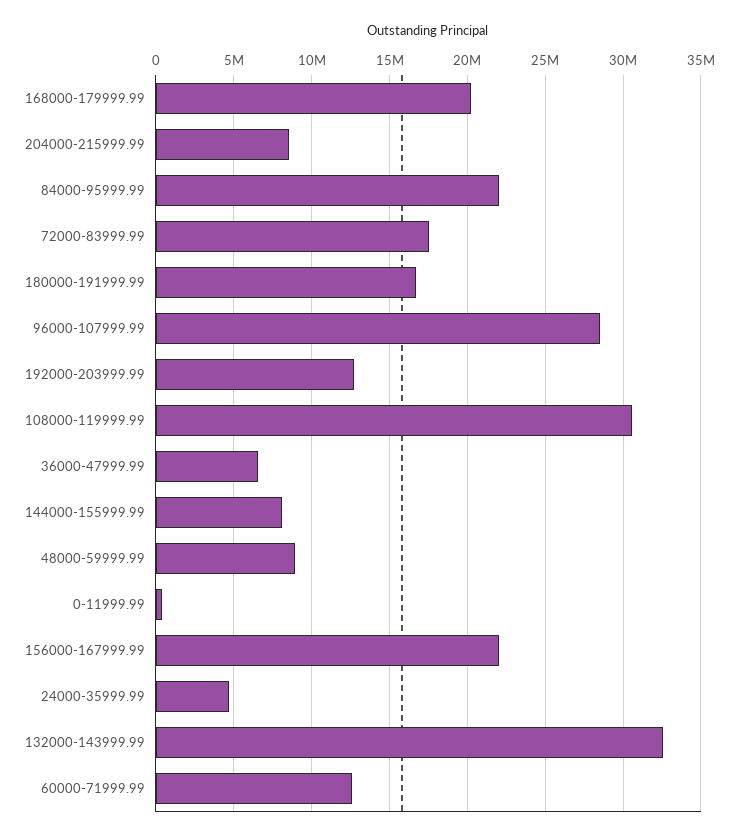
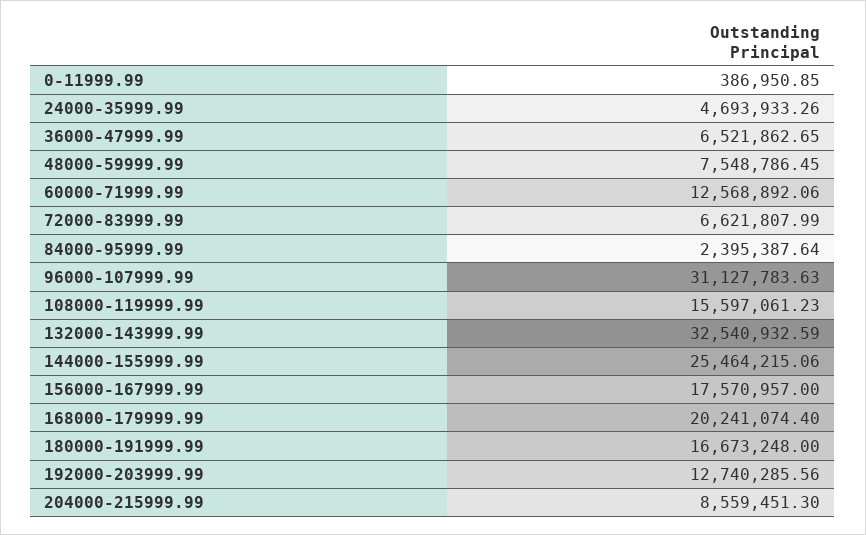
  {
    "168000-179999.99": 20241074.4,
    "204000-215999.99": 8559451.3,
-   "84000-95999.99": 22000000,
+   "84000-95999.99": 2395387.64,
-   "72000-83999.99": 17500000,
+   "72000-83999.99": 6621807.99,
    "180000-191999.99": 16673248,
-   "96000-107999.99": 28500000,
+   "96000-107999.99": 31127783.63,
    "192000-203999.99": 12740285.56,
-   "108000-119999.99": 30500000,
+   "108000-119999.99": 15597061.23,
    "36000-47999.99": 6521862.65,
-   "144000-155999.99": 8000000,
+   "144000-155999.99": 25464215.06,
-   "48000-59999.99": 9000000,
+   "48000-59999.99": 7548786.45,
    "0-11999.99": 386950.85,
-   "156000-167999.99": 22000000,
+   "156000-167999.99": 17570957,
    "24000-35999.99": 4693933.26,
    "132000-143999.99": 32540932.59,
    "60000-71999.99": 12568892.06
  }

